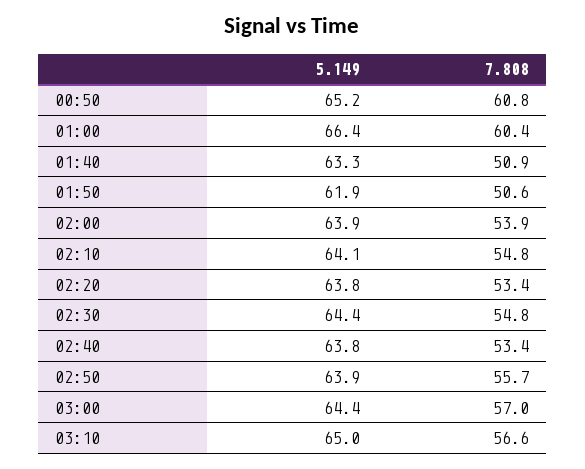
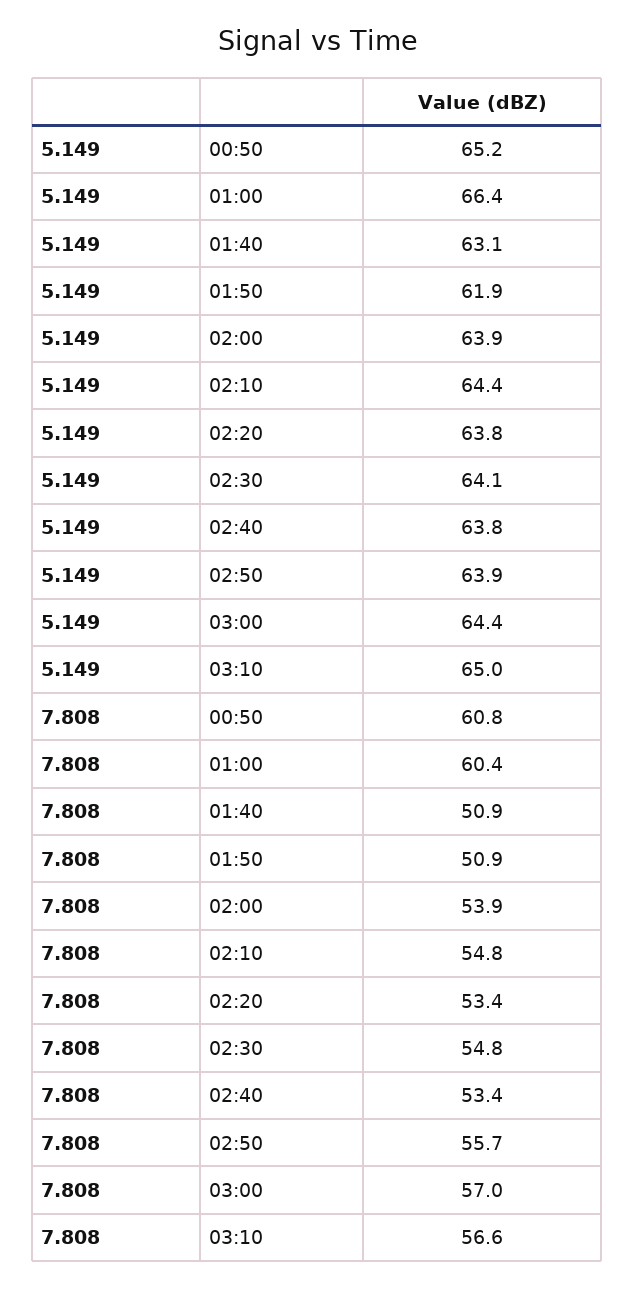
  {
    "5.149": {
      "00:50": 65.2,
      "01:00": 66.4,
-     "01:40": 63.3,
+     "01:40": 63.1,
      "01:50": 61.9,
      "02:00": 63.9,
-     "02:10": 64.1,
+     "02:10": 64.4,
      "02:20": 63.8,
-     "02:30": 64.4,
+     "02:30": 64.1,
      "02:40": 63.8,
      "02:50": 63.9,
      "03:00": 64.4,
      "03:10": 65
    },
    "7.808": {
      "00:50": 60.8,
      "01:00": 60.4,
      "01:40": 50.9,
-     "01:50": 50.6,
+     "01:50": 50.9,
      "02:00": 53.9,
      "02:10": 54.8,
      "02:20": 53.4,
      "02:30": 54.8,
      "02:40": 53.4,
      "02:50": 55.7,
      "03:00": 57,
      "03:10": 56.6
    }
  }

